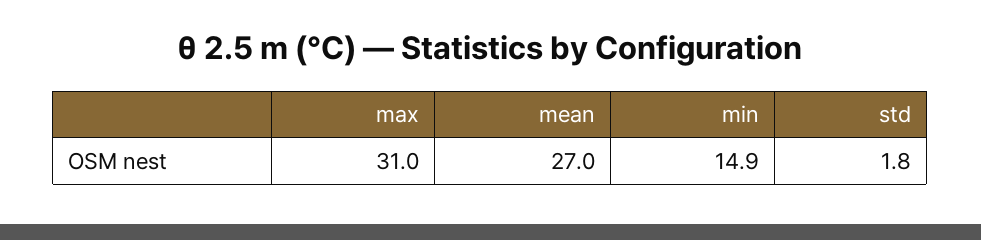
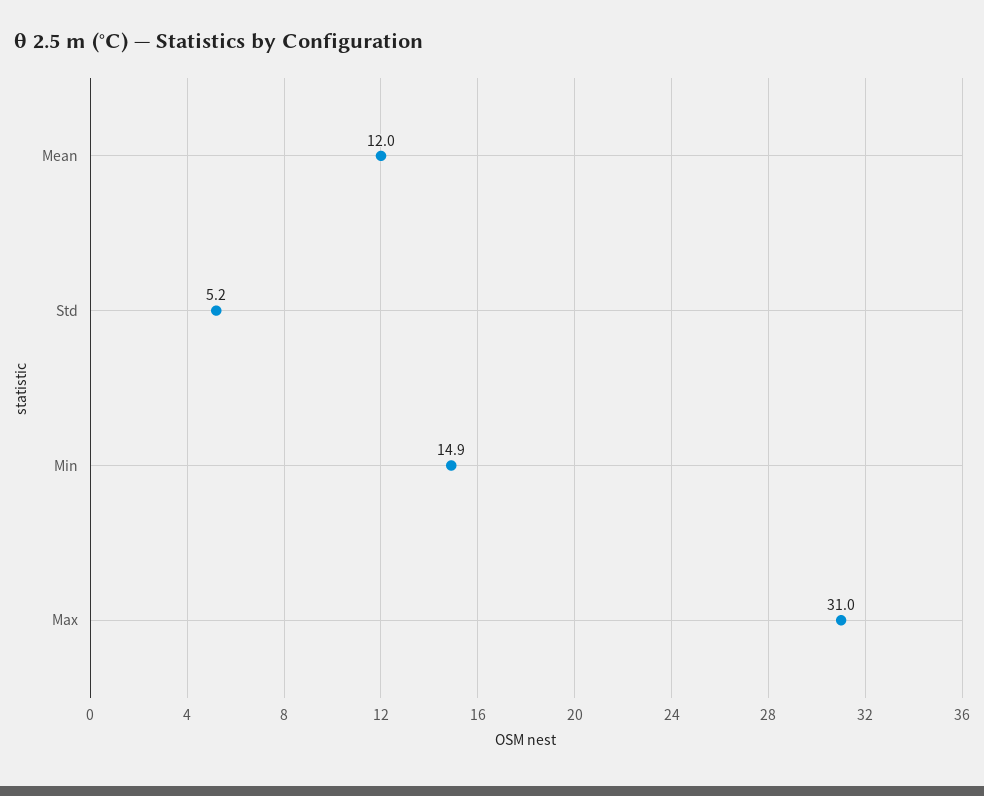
  {
    "max": 31,
-   "mean": 27,
+   "mean": 12,
    "min": 14.9,
-   "std": 1.8
+   "std": 5.2
  }

